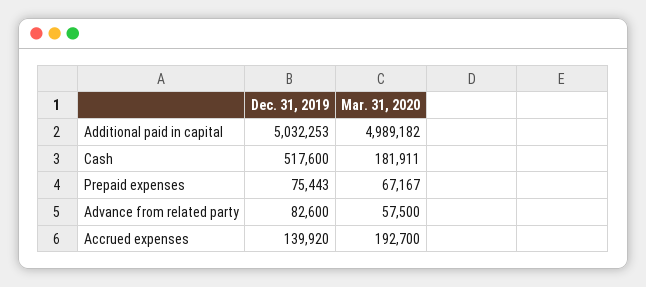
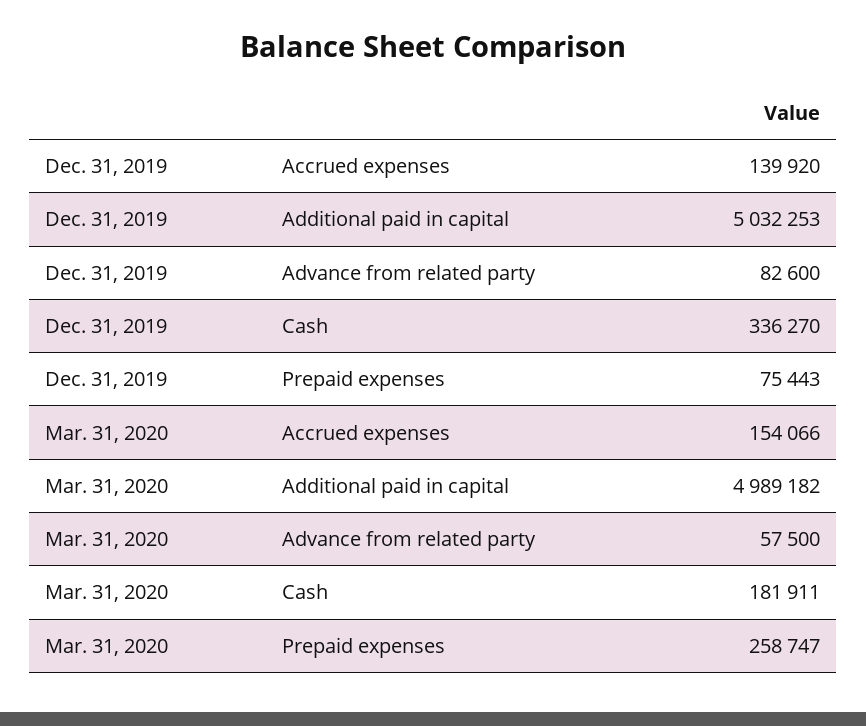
  {
    "Dec. 31, 2019": {
      "Additional paid in capital": 5032253,
-     "Cash": 517600,
+     "Cash": 336270,
      "Prepaid expenses": 75443,
      "Advance from related party": 82600,
      "Accrued expenses": 139920
    },
    "Mar. 31, 2020": {
      "Additional paid in capital": 4989182,
      "Cash": 181911,
-     "Prepaid expenses": 67167,
+     "Prepaid expenses": 258747,
      "Advance from related party": 57500,
-     "Accrued expenses": 192700
+     "Accrued expenses": 154066
    }
  }

